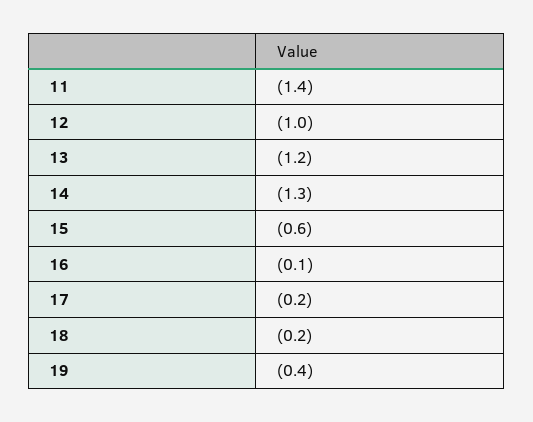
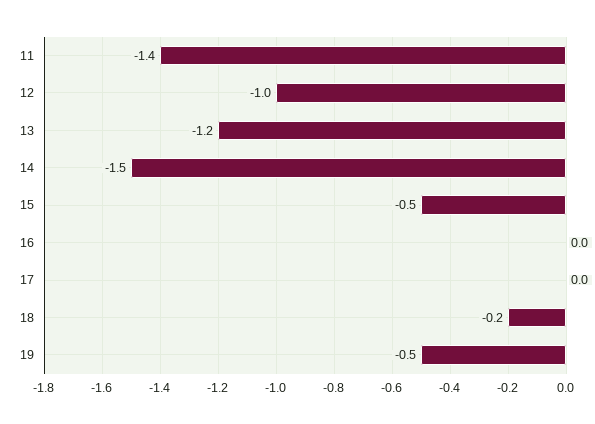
  {
    "11": -1.4,
    "12": -1,
    "13": -1.2,
-   "14": -1.3,
+   "14": -1.5,
-   "15": -0.6,
+   "15": -0.5,
-   "16": -0.1,
+   "16": 0,
-   "17": -0.2,
+   "17": 0,
    "18": -0.2,
-   "19": -0.4
+   "19": -0.5
  }

